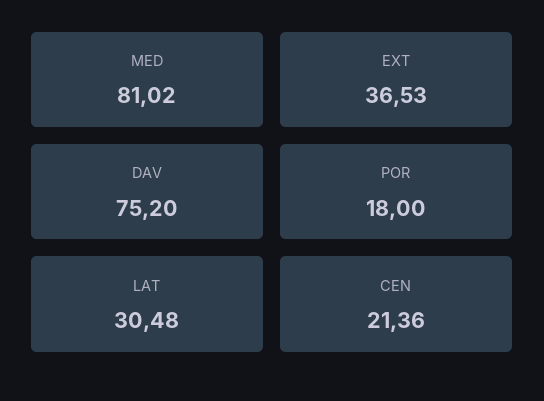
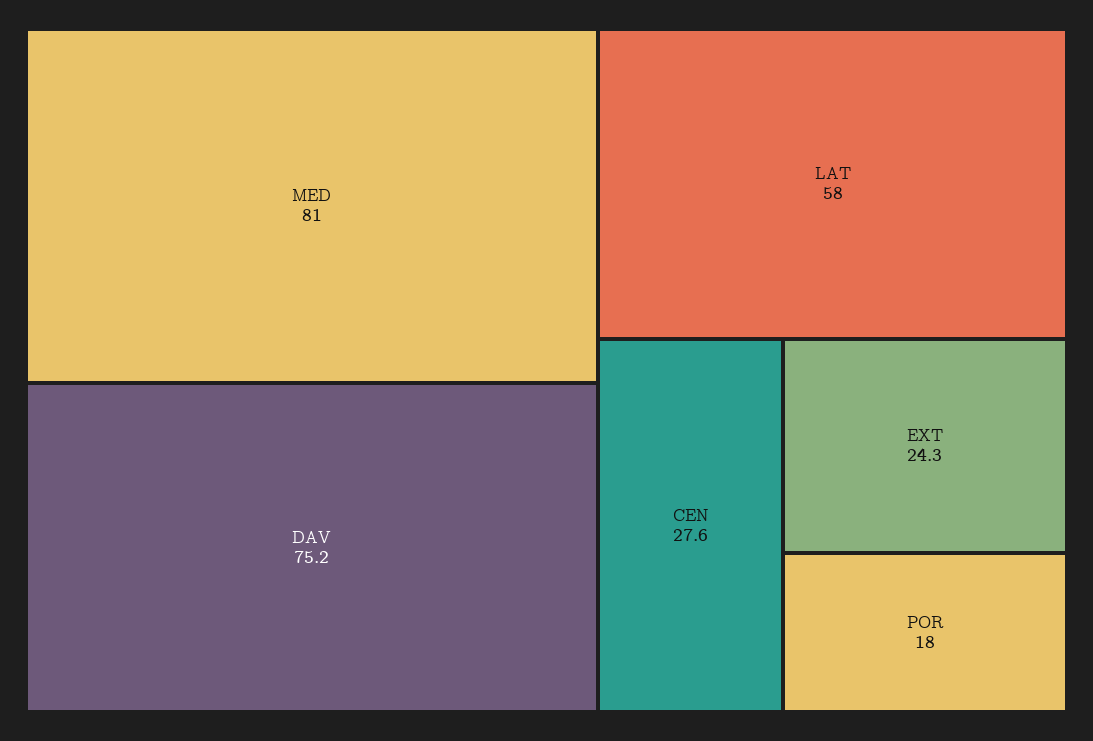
  {
    "MED": 81.02,
-   "EXT": 36.53,
+   "EXT": 24.3,
    "DAV": 75.2,
    "POR": 18,
-   "LAT": 30.48,
+   "LAT": 58,
-   "CEN": 21.36
+   "CEN": 27.6
  }

